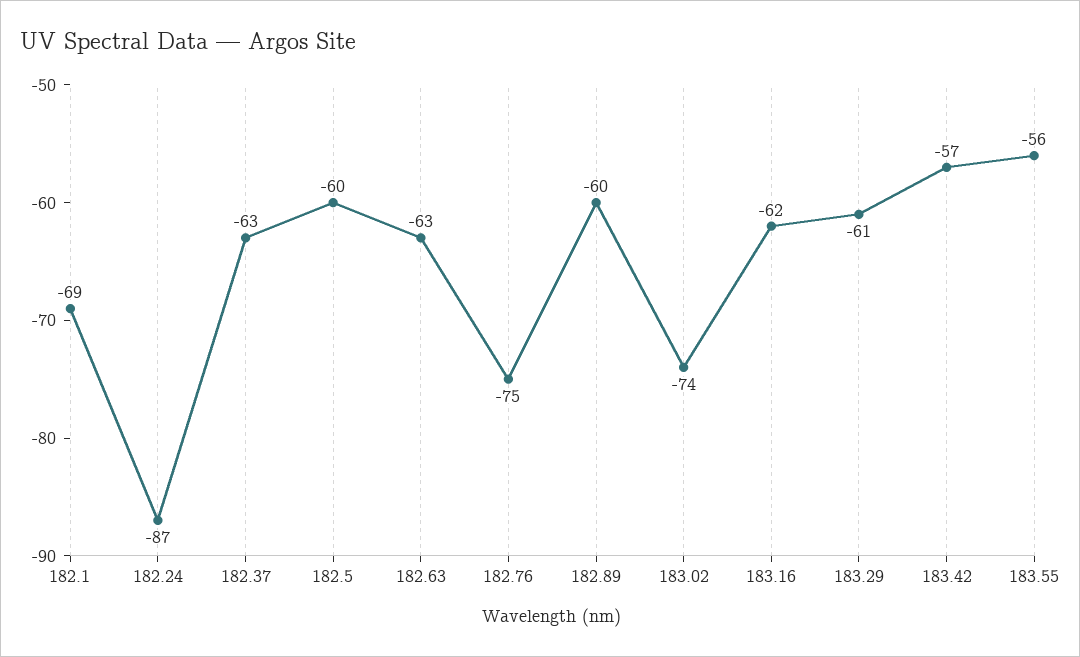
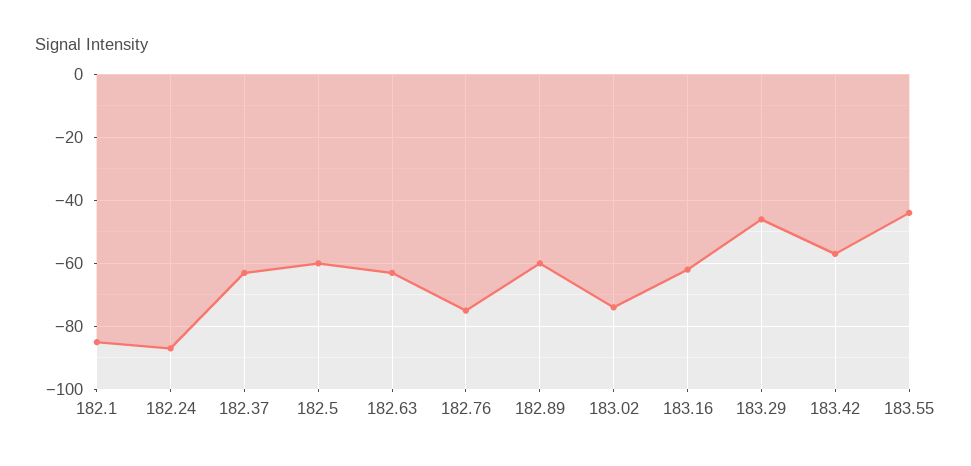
  {
-   "182.1": -69,
+   "182.1": -85,
    "182.24": -87,
    "182.37": -63,
    "182.5": -60,
    "182.63": -63,
    "182.76": -75,
    "182.89": -60,
    "183.02": -74,
    "183.16": -62,
-   "183.29": -61,
+   "183.29": -45,
    "183.42": -57,
-   "183.55": -56
+   "183.55": -45
  }

